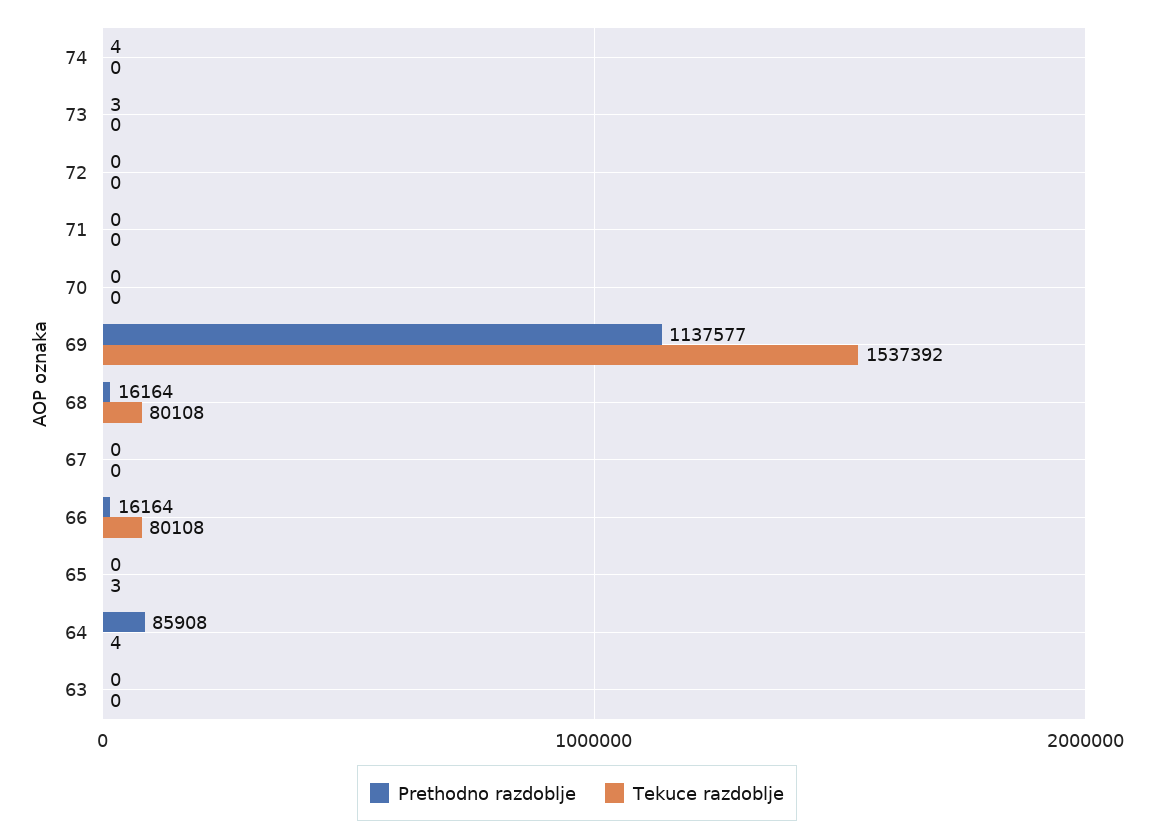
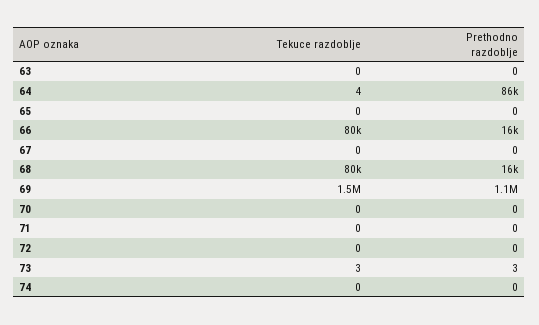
  {
    "Prethodno razdoblje": {
-     "74": 4,
+     "74": 0,
      "73": 3,
      "72": 0,
      "71": 0,
      "70": 0,
      "69": 1137577,
      "68": 16164,
      "67": 0,
      "66": 16164,
      "65": 0,
      "64": 85908,
      "63": 0
    },
    "Tekuce razdoblje": {
      "74": 0,
-     "73": 0,
+     "73": 3,
      "72": 0,
      "71": 0,
      "70": 0,
      "69": 1537392,
      "68": 80108,
      "67": 0,
      "66": 80108,
-     "65": 3,
+     "65": 0,
      "64": 4,
      "63": 0
    }
  }

